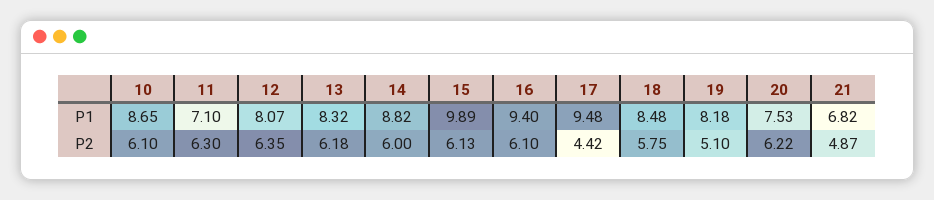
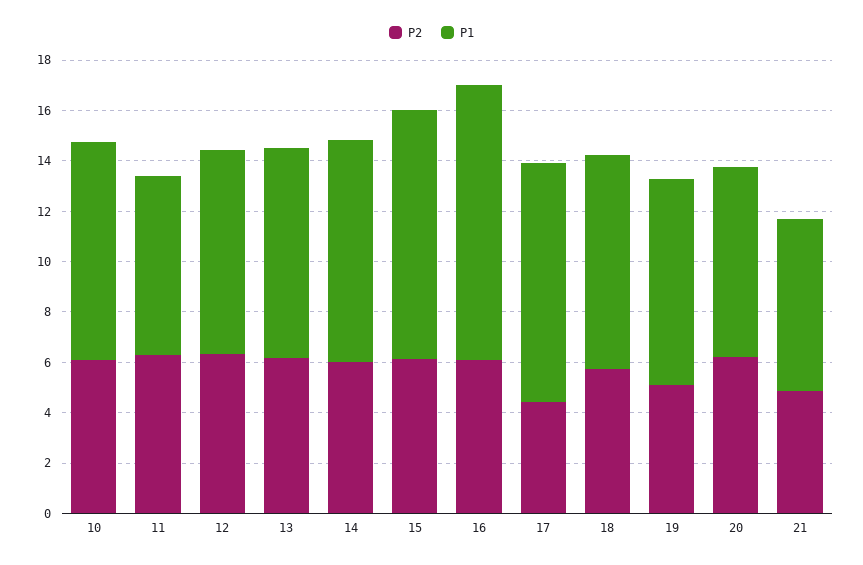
  {
    "P1": {
      "10": 8.65,
      "11": 7.1,
      "12": 8.07,
      "13": 8.32,
      "14": 8.82,
      "15": 9.89,
-     "16": 9.4,
+     "16": 11,
      "17": 9.48,
      "18": 8.48,
      "19": 8.18,
      "20": 7.53,
      "21": 6.82
    },
    "P2": {
      "10": 6.1,
      "11": 6.3,
      "12": 6.35,
      "13": 6.18,
      "14": 6,
      "15": 6.13,
      "16": 6.1,
      "17": 4.42,
      "18": 5.75,
      "19": 5.1,
      "20": 6.22,
      "21": 4.87
    }
  }

